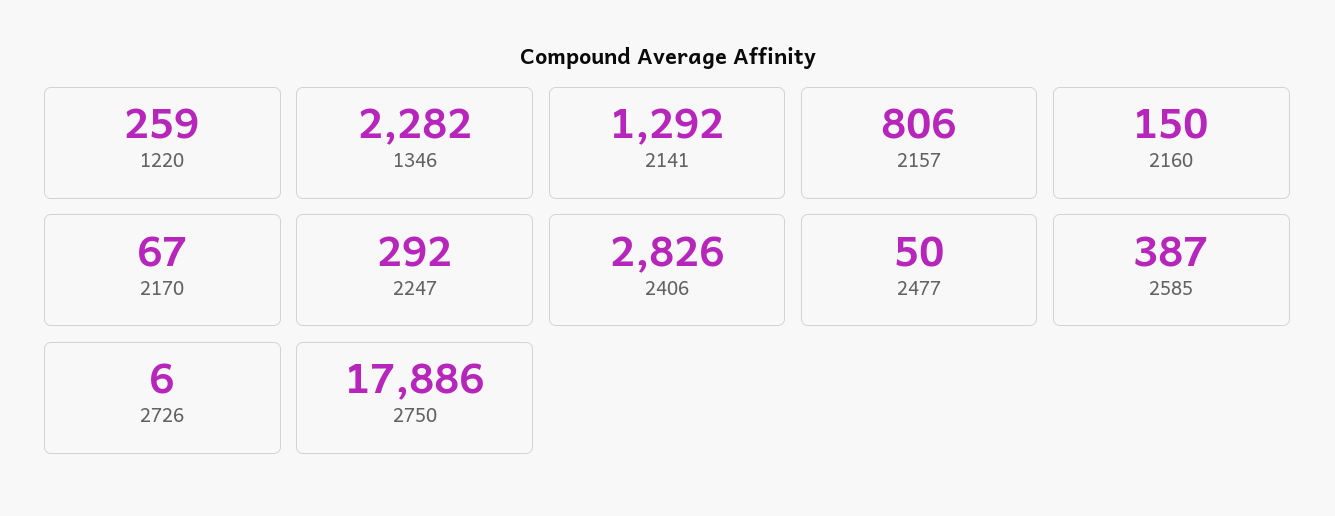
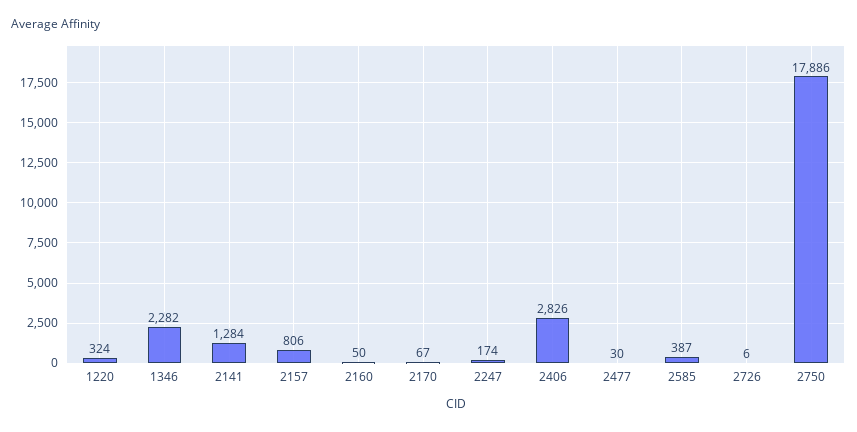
  {
-   "1220": 259,
+   "1220": 324,
    "1346": 2282,
-   "2141": 1292,
+   "2141": 1284,
    "2157": 806,
-   "2160": 150,
+   "2160": 50,
    "2170": 67,
-   "2247": 292,
+   "2247": 174,
    "2406": 2826,
-   "2477": 50,
+   "2477": 30,
    "2585": 387,
    "2726": 6,
    "2750": 17886
  }

